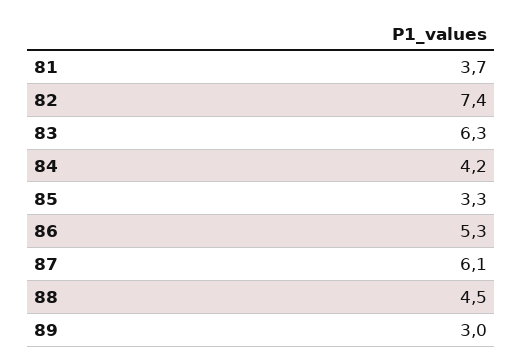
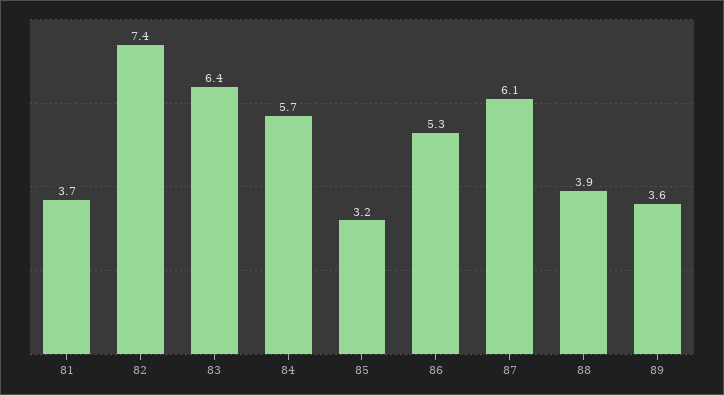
  {
    "81": 3.7,
    "82": 7.4,
-   "83": 6.3,
+   "83": 6.4,
-   "84": 4.2,
+   "84": 5.7,
-   "85": 3.3,
+   "85": 3.2,
    "86": 5.3,
    "87": 6.1,
-   "88": 4.5,
+   "88": 3.9,
-   "89": 3
+   "89": 3.6
  }

